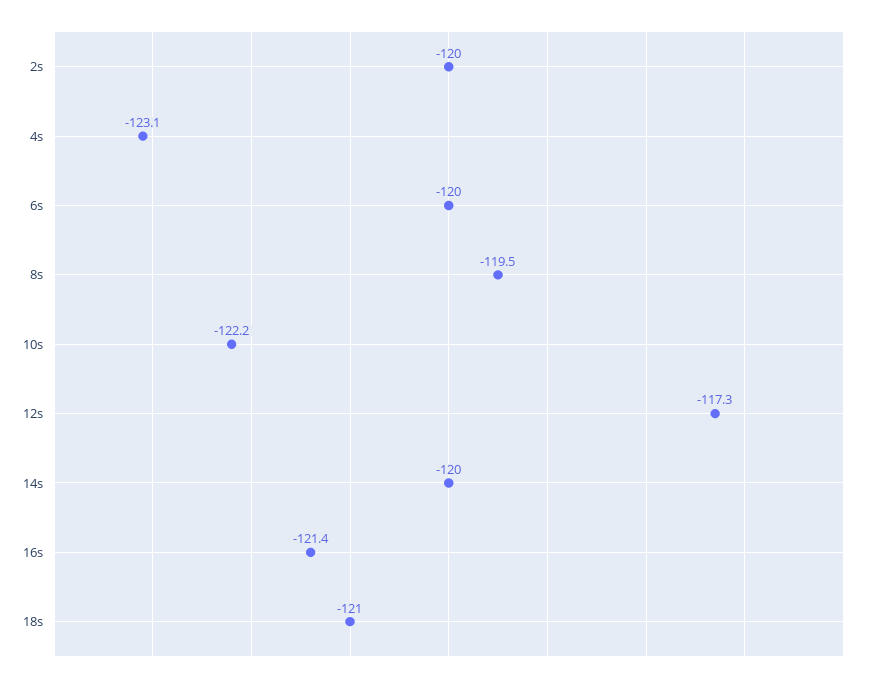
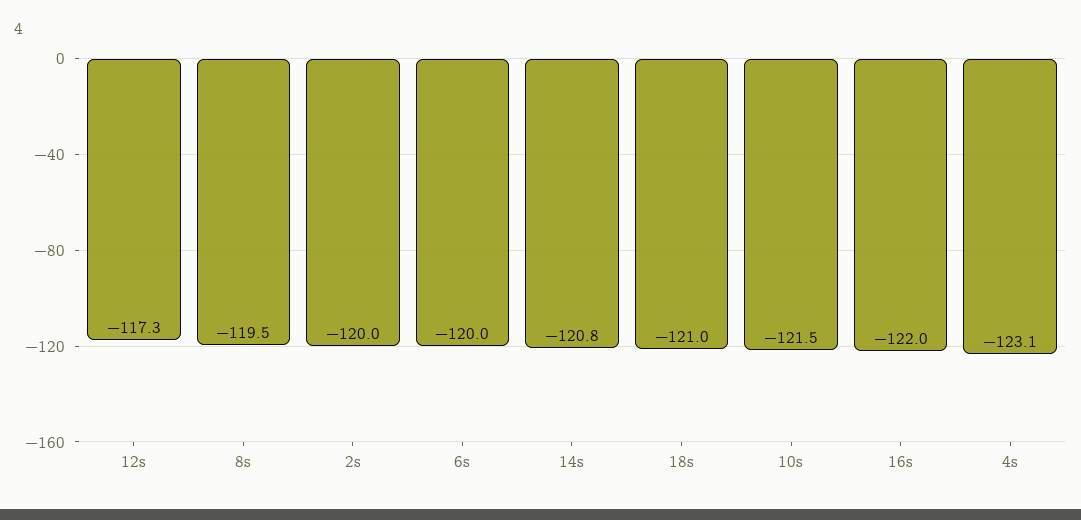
  {
    "2s": -120,
    "4s": -123.1,
    "6s": -120,
    "8s": -119.5,
-   "10s": -122.2,
+   "10s": -121.5,
    "12s": -117.3,
-   "14s": -120,
+   "14s": -120.8,
-   "16s": -121.4,
+   "16s": -122,
    "18s": -121
  }

